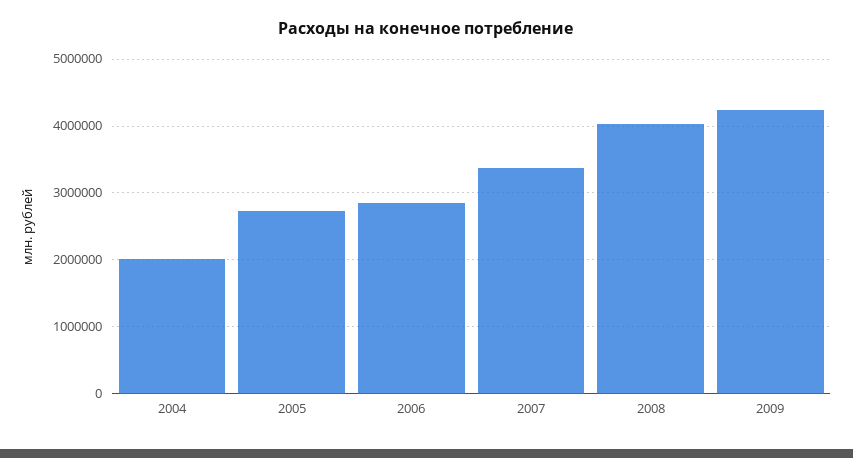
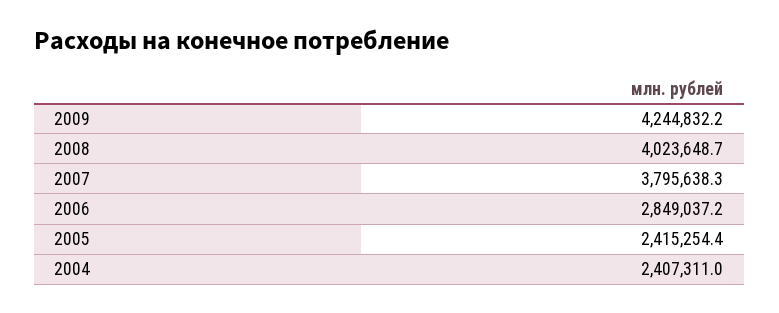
  {
-   "2004": 2000000,
+   "2004": 2407311,
-   "2005": 2700000,
+   "2005": 2415254.4,
    "2006": 2849037.2,
-   "2007": 3400000,
+   "2007": 3795638.3,
    "2008": 4023648.7,
    "2009": 4244832.2
  }

